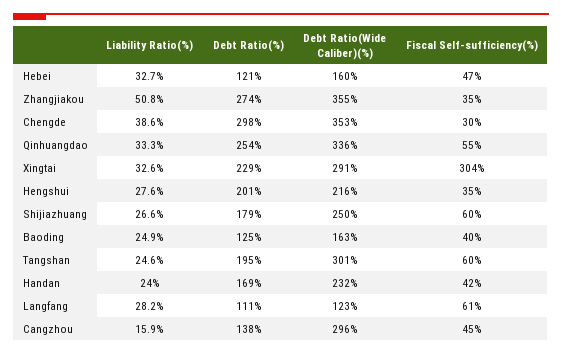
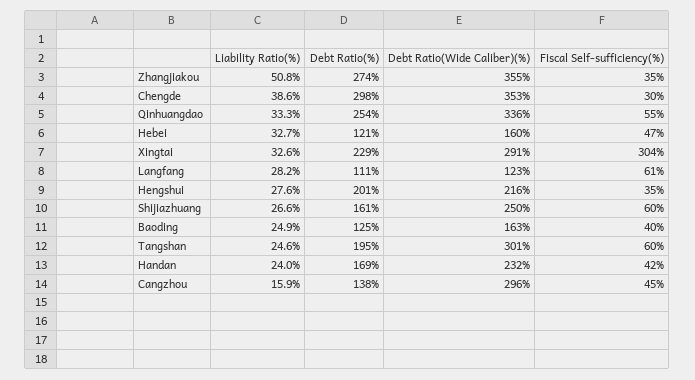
  {
    "Liability Ratio(%)": {
      "Hebei": 32.7,
      "Zhangjiakou": 50.8,
      "Chengde": 38.6,
      "Qinhuangdao": 33.3,
      "Xingtai": 32.6,
      "Hengshui": 27.6,
      "Shijiazhuang": 26.6,
      "Baoding": 24.9,
      "Tangshan": 24.6,
      "Handan": 24,
      "Langfang": 28.2,
      "Cangzhou": 15.9
    },
    "Debt Ratio(%)": {
      "Hebei": 121,
      "Zhangjiakou": 274,
      "Chengde": 298,
      "Qinhuangdao": 254,
      "Xingtai": 229,
      "Hengshui": 201,
-     "Shijiazhuang": 179,
+     "Shijiazhuang": 161,
      "Baoding": 125,
      "Tangshan": 195,
      "Handan": 169,
      "Langfang": 111,
      "Cangzhou": 138
    },
    "Debt Ratio(Wide Caliber)(%)": {
      "Hebei": 160,
      "Zhangjiakou": 355,
      "Chengde": 353,
      "Qinhuangdao": 336,
      "Xingtai": 291,
      "Hengshui": 216,
      "Shijiazhuang": 250,
      "Baoding": 163,
      "Tangshan": 301,
      "Handan": 232,
      "Langfang": 123,
      "Cangzhou": 296
    },
    "Fiscal Self-sufficiency(%)": {
      "Hebei": 47,
      "Zhangjiakou": 35,
      "Chengde": 30,
      "Qinhuangdao": 55,
      "Xingtai": 304,
      "Hengshui": 35,
      "Shijiazhuang": 60,
      "Baoding": 40,
      "Tangshan": 60,
      "Handan": 42,
      "Langfang": 61,
      "Cangzhou": 45
    }
  }

